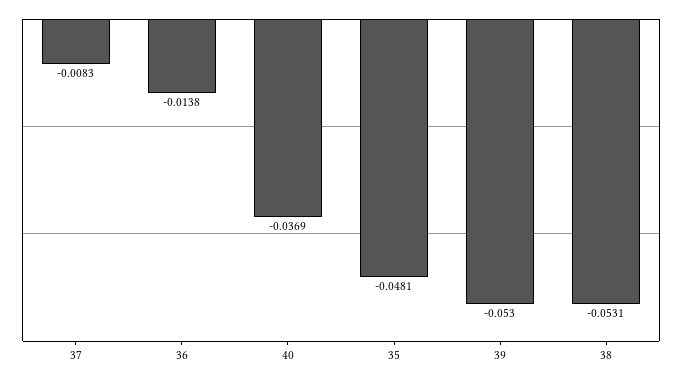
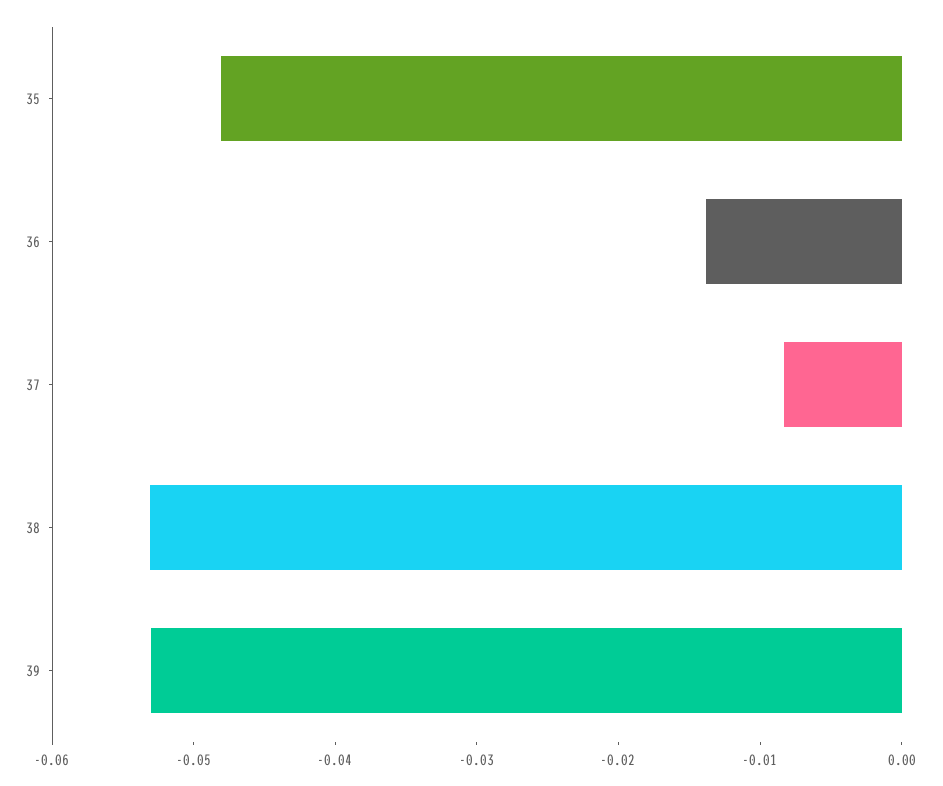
  {
    "37": -0.0083,
    "36": -0.0138,
-   "40": -0.0369,
    "35": -0.0481,
    "39": -0.053,
    "38": -0.0531
  }

